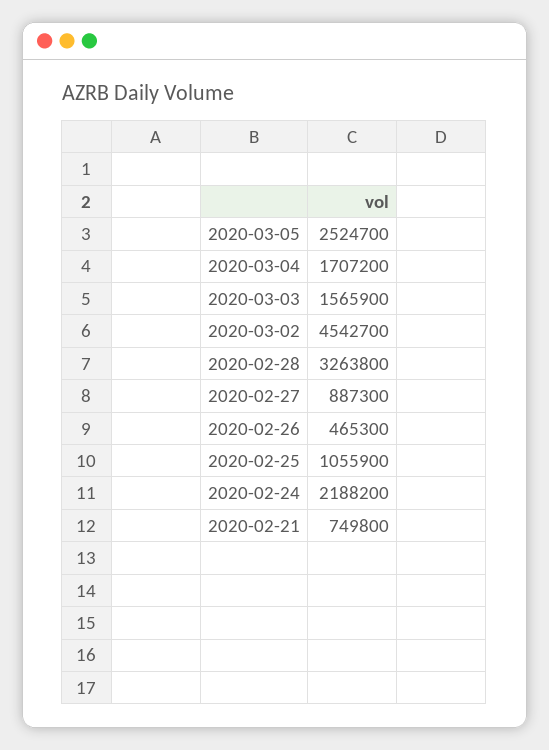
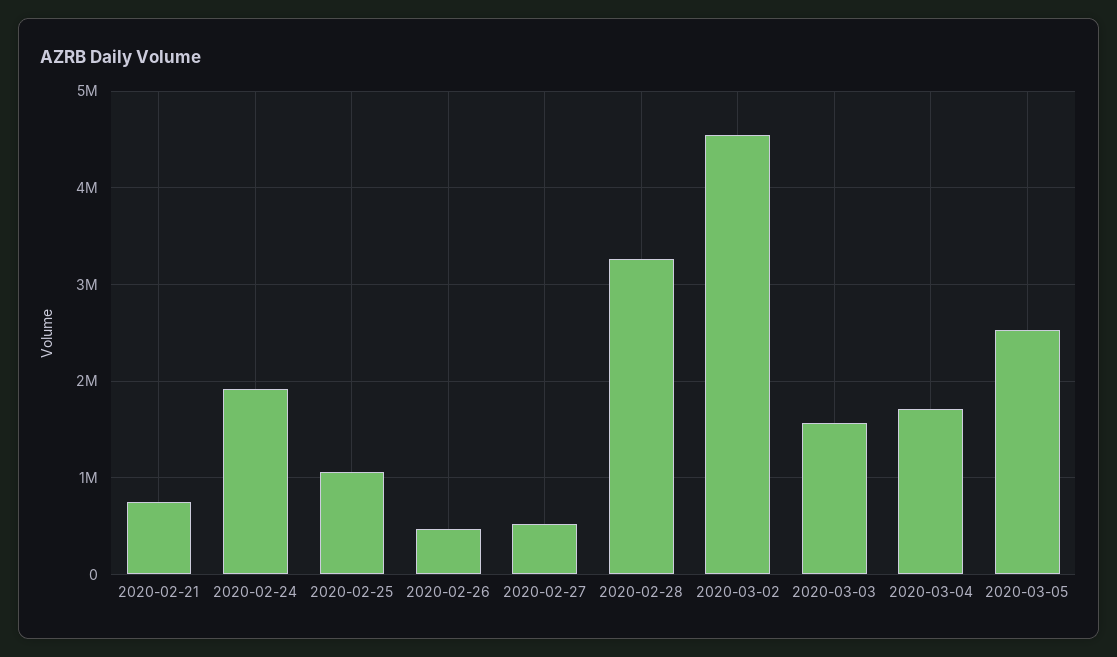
  {
    "2020-03-05": 2524700,
    "2020-03-04": 1707200,
    "2020-03-03": 1565900,
    "2020-03-02": 4542700,
    "2020-02-28": 3263800,
-   "2020-02-27": 887300,
+   "2020-02-27": 500000,
    "2020-02-26": 465300,
    "2020-02-25": 1055900,
-   "2020-02-24": 2188200,
+   "2020-02-24": 1900000,
    "2020-02-21": 749800
  }

